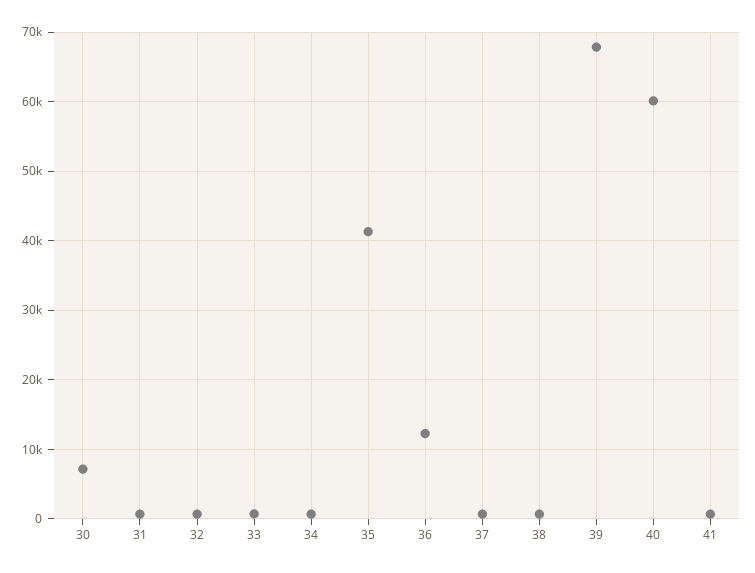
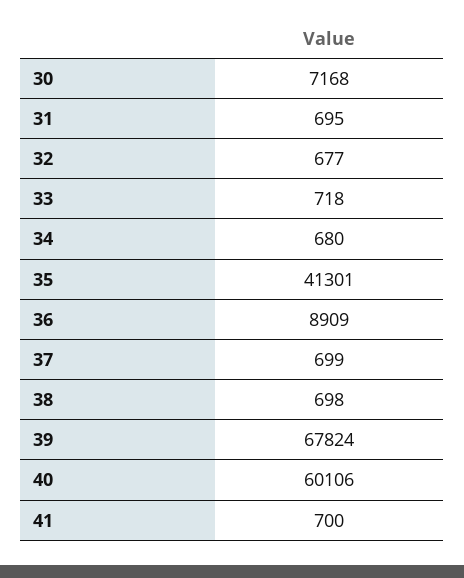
  {
    "30": 7168,
    "31": 695,
    "32": 677,
    "33": 718,
    "34": 680,
    "35": 41301,
-   "36": 12000,
+   "36": 8909,
    "37": 699,
    "38": 698,
    "39": 67824,
    "40": 60106,
    "41": 700
  }

